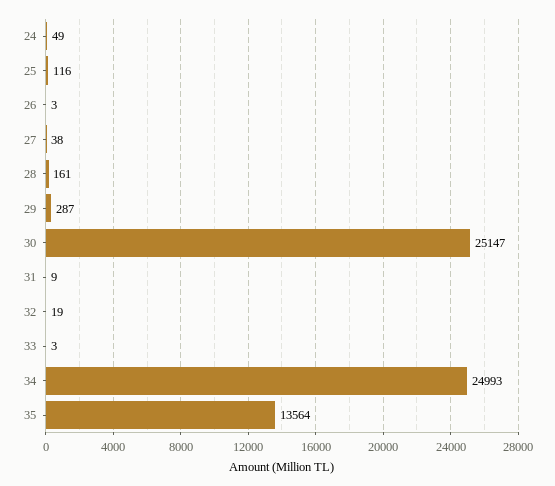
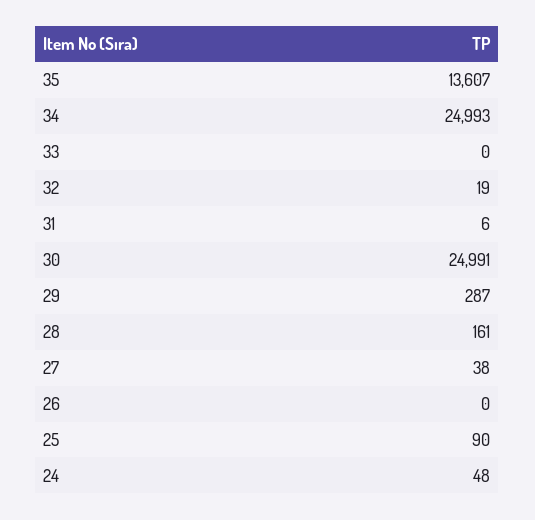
  {
-   "24": 49,
+   "24": 48,
-   "25": 116,
+   "25": 90,
-   "26": 3,
+   "26": 0,
    "27": 38,
    "28": 161,
    "29": 287,
-   "30": 25147,
+   "30": 24991,
-   "31": 9,
+   "31": 6,
    "32": 19,
-   "33": 3,
+   "33": 0,
    "34": 24993,
-   "35": 13564
+   "35": 13607
  }

